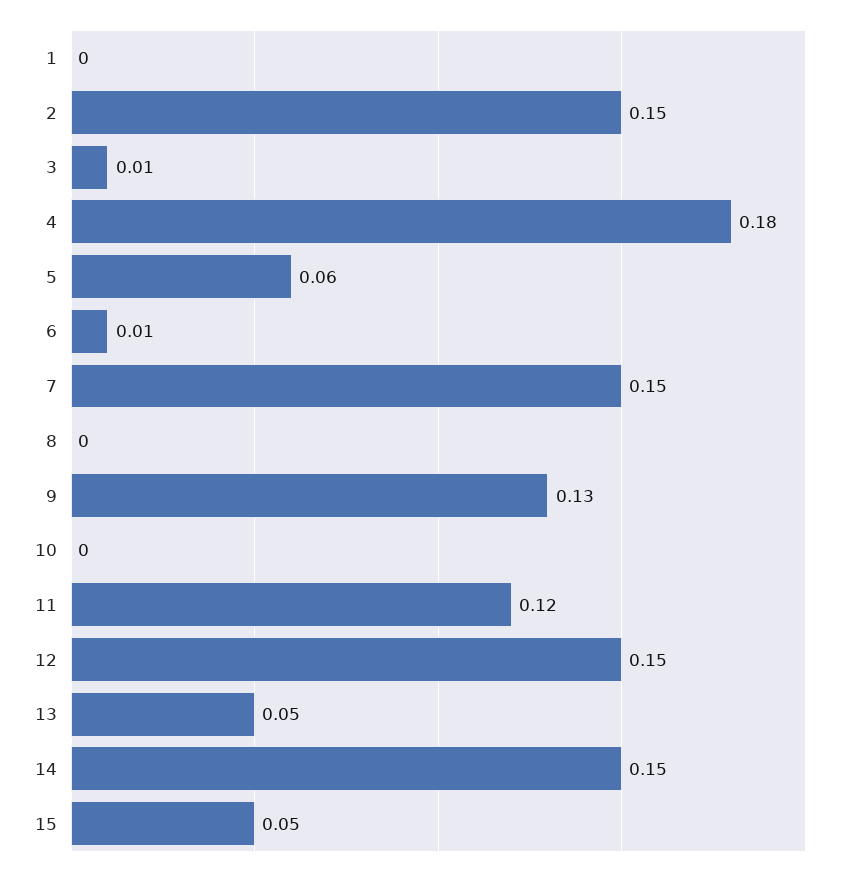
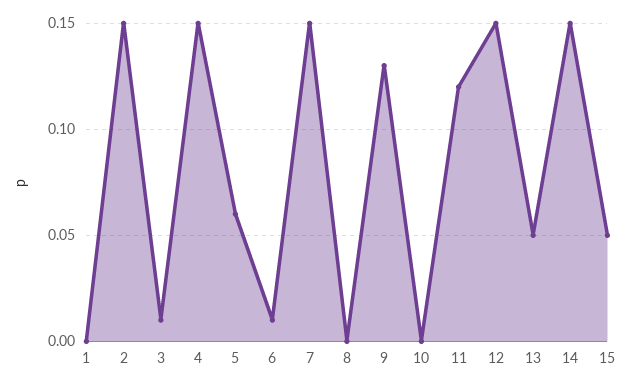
  {
    "1": 0,
    "2": 0.15,
    "3": 0.01,
-   "4": 0.18,
+   "4": 0.15,
    "5": 0.06,
    "6": 0.01,
    "7": 0.15,
    "8": 0,
    "9": 0.13,
    "10": 0,
    "11": 0.12,
    "12": 0.15,
    "13": 0.05,
    "14": 0.15,
    "15": 0.05
  }

